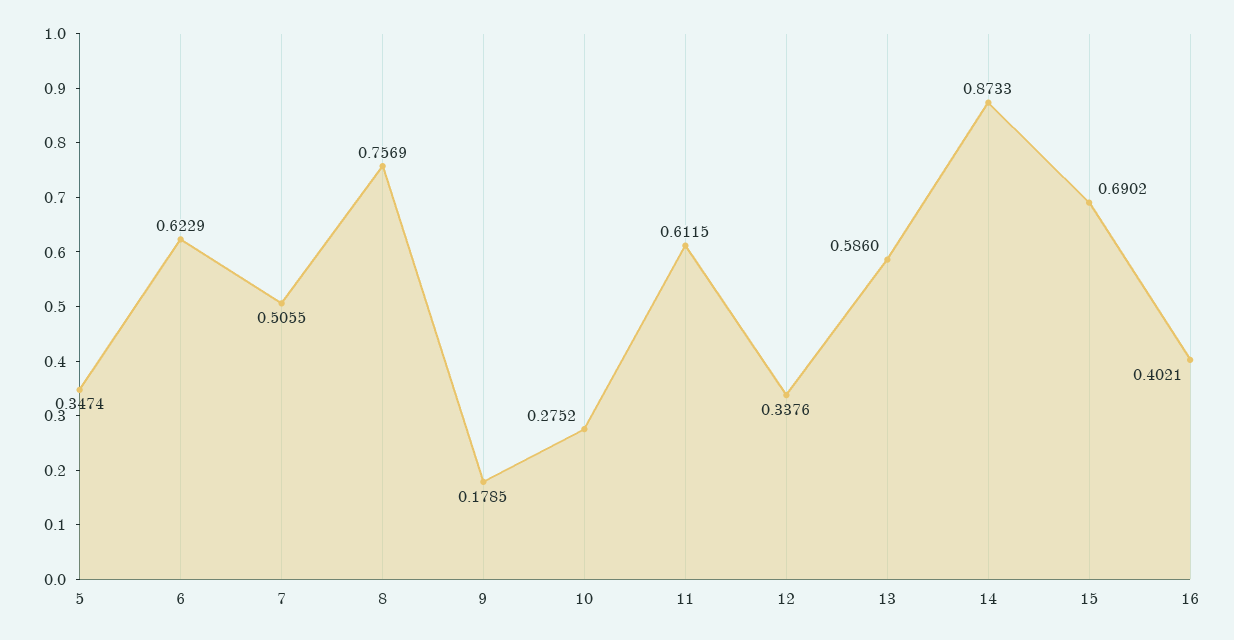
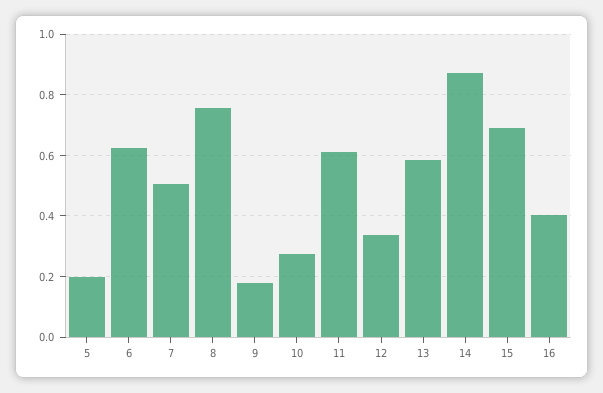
  {
-   "5": 0.3474,
+   "5": 0.2,
    "6": 0.6229,
    "7": 0.5055,
    "8": 0.7569,
    "9": 0.1785,
    "10": 0.2752,
    "11": 0.6115,
    "12": 0.3376,
    "13": 0.586,
    "14": 0.8733,
    "15": 0.6902,
    "16": 0.4021
  }

